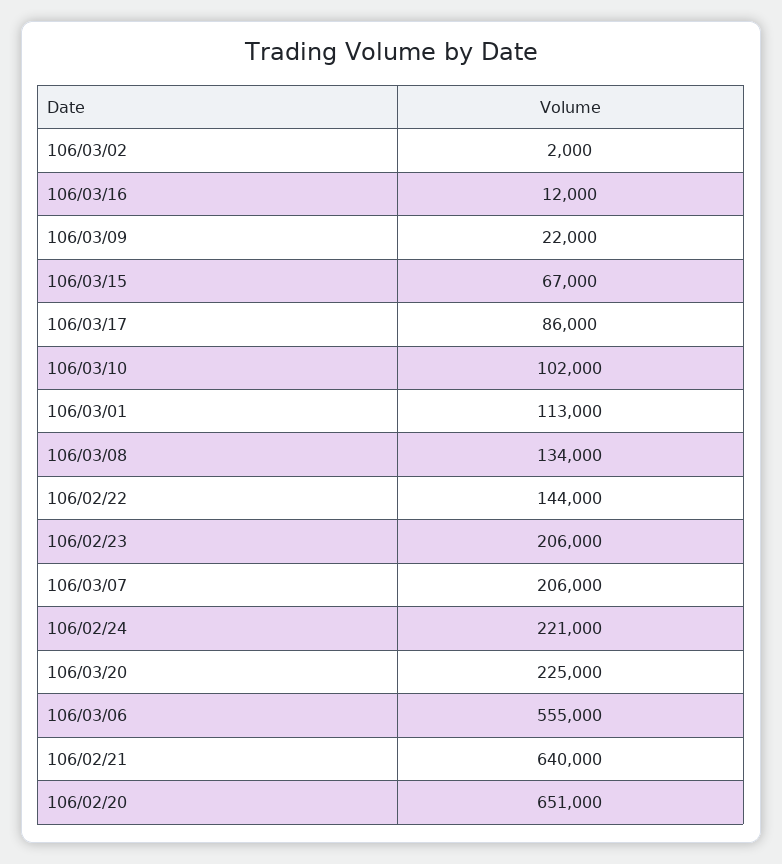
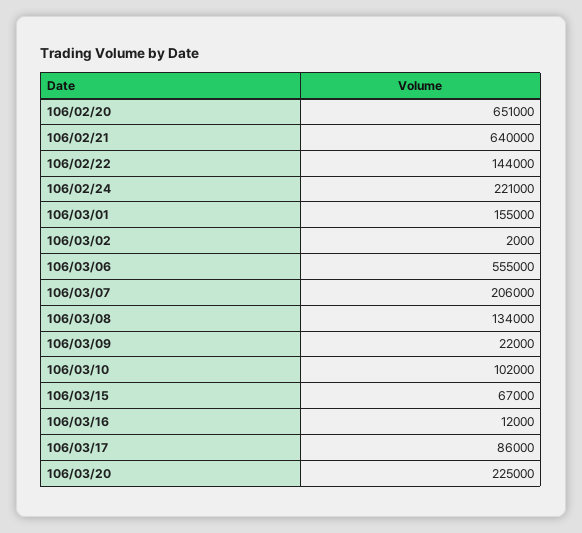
  {
    "106/03/02": 2000,
    "106/03/16": 12000,
    "106/03/09": 22000,
    "106/03/15": 67000,
    "106/03/17": 86000,
    "106/03/10": 102000,
-   "106/03/01": 113000,
+   "106/03/01": 155000,
    "106/03/08": 134000,
    "106/02/22": 144000,
-   "106/02/23": 206000,
    "106/03/07": 206000,
    "106/02/24": 221000,
    "106/03/20": 225000,
    "106/03/06": 555000,
    "106/02/21": 640000,
    "106/02/20": 651000
  }

